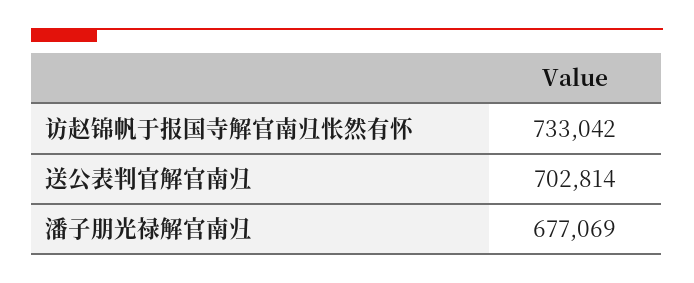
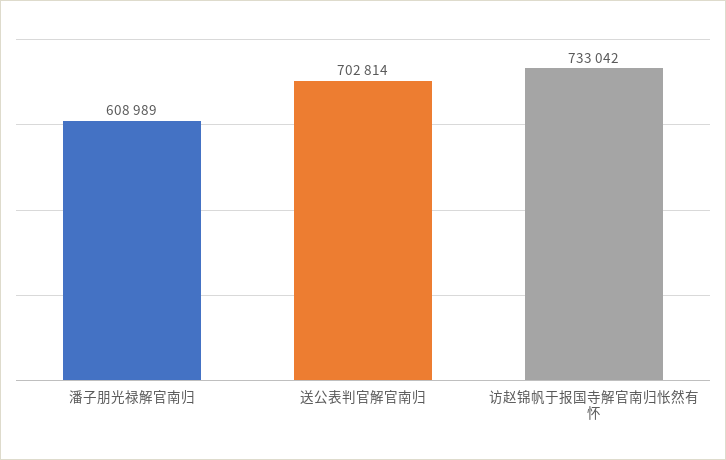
  {
    "访赵锦帆于报国寺解官南归怅然有怀": 733042,
    "送公表判官解官南归": 702814,
-   "潘子朋光禄解官南归": 677069
+   "潘子朋光禄解官南归": 608989
  }

